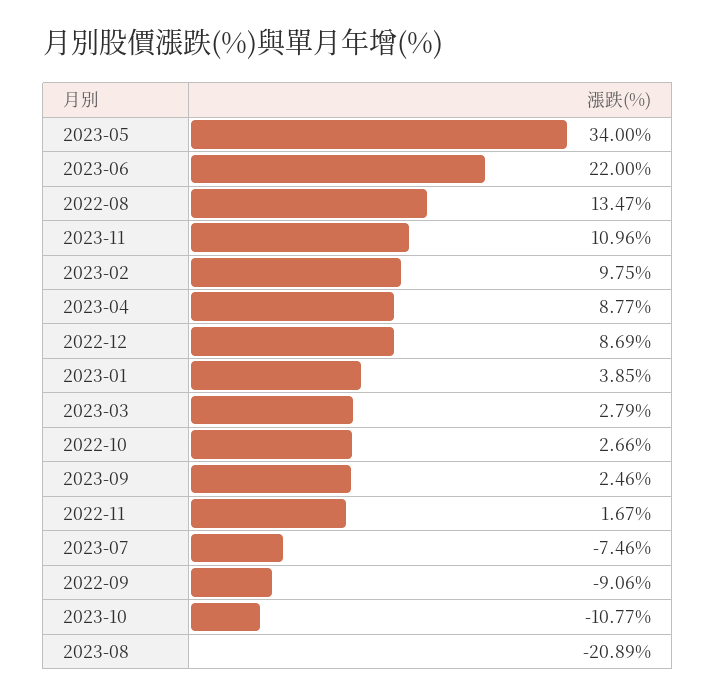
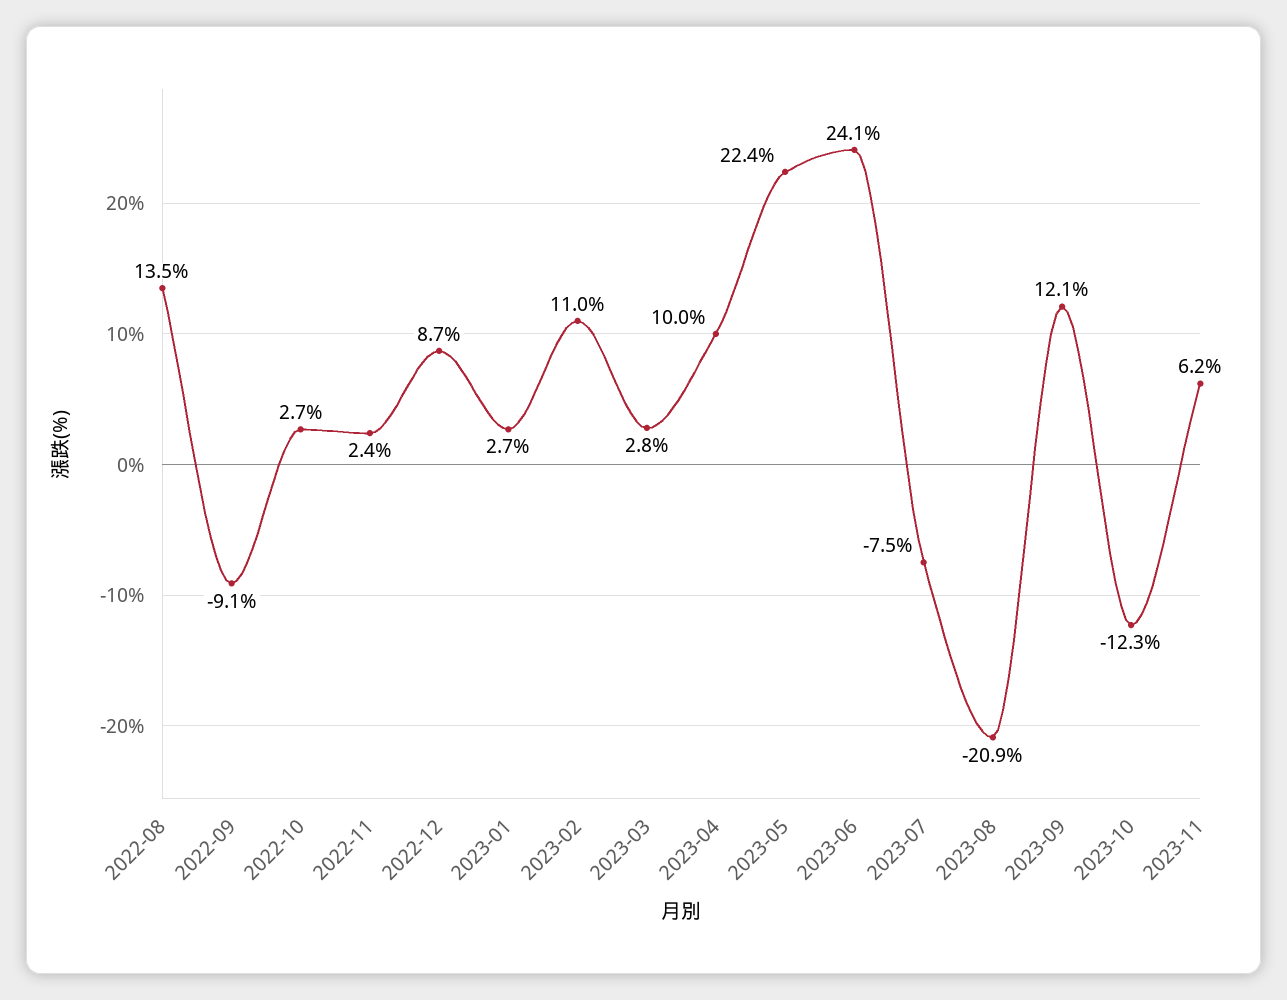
  {
-   "2023-05": 34,
+   "2023-05": 22.4,
-   "2023-06": 22,
+   "2023-06": 24.1,
    "2022-08": 13.47,
-   "2023-11": 10.96,
+   "2023-11": 6.2,
-   "2023-02": 9.75,
+   "2023-02": 11,
-   "2023-04": 8.77,
+   "2023-04": 10,
    "2022-12": 8.69,
-   "2023-01": 3.85,
+   "2023-01": 2.7,
    "2023-03": 2.79,
    "2022-10": 2.66,
-   "2023-09": 2.46,
+   "2023-09": 12.1,
-   "2022-11": 1.67,
+   "2022-11": 2.4,
    "2023-07": -7.46,
    "2022-09": -9.06,
-   "2023-10": -10.77,
+   "2023-10": -12.3,
    "2023-08": -20.89
  }

